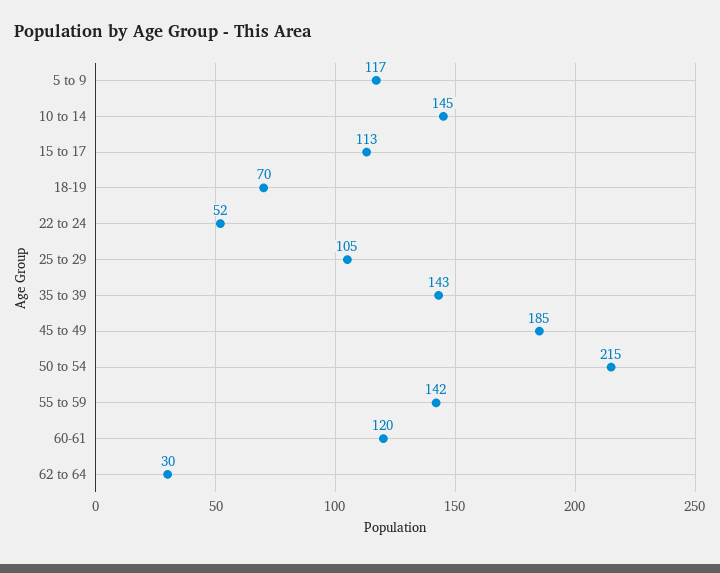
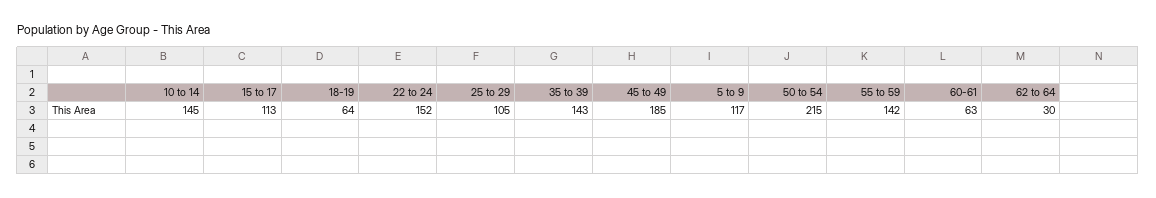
  {
    "5 to 9": 117,
    "10 to 14": 145,
    "15 to 17": 113,
-   "18-19": 70,
+   "18-19": 64,
-   "22 to 24": 52,
+   "22 to 24": 152,
    "25 to 29": 105,
    "35 to 39": 143,
    "45 to 49": 185,
    "50 to 54": 215,
    "55 to 59": 142,
-   "60-61": 120,
+   "60-61": 63,
    "62 to 64": 30
  }

